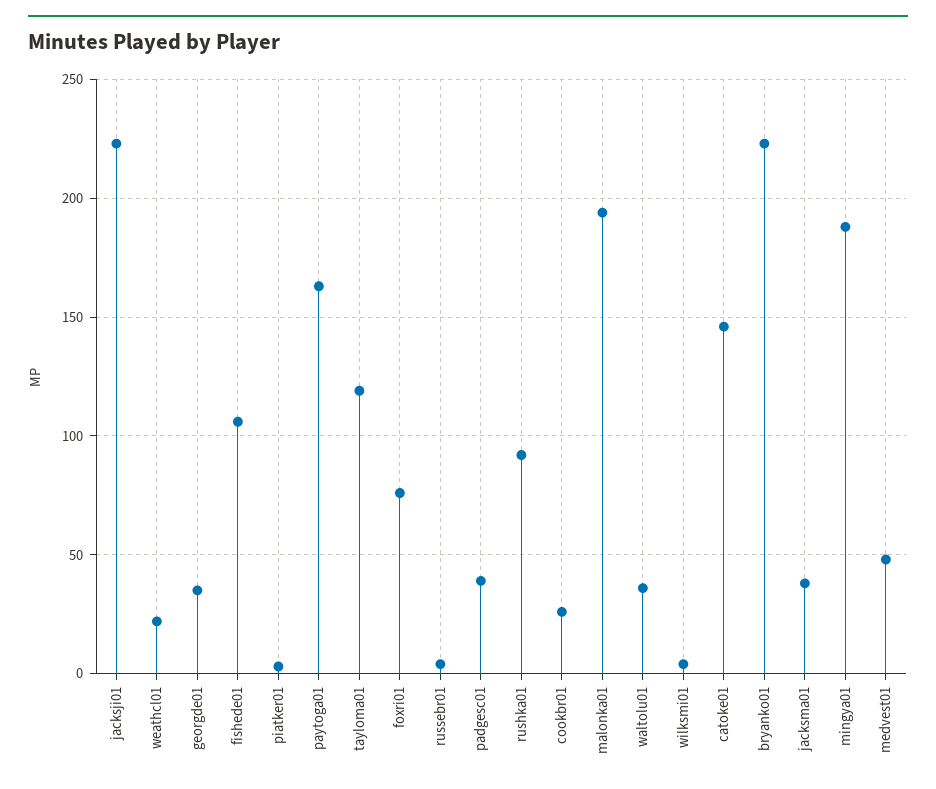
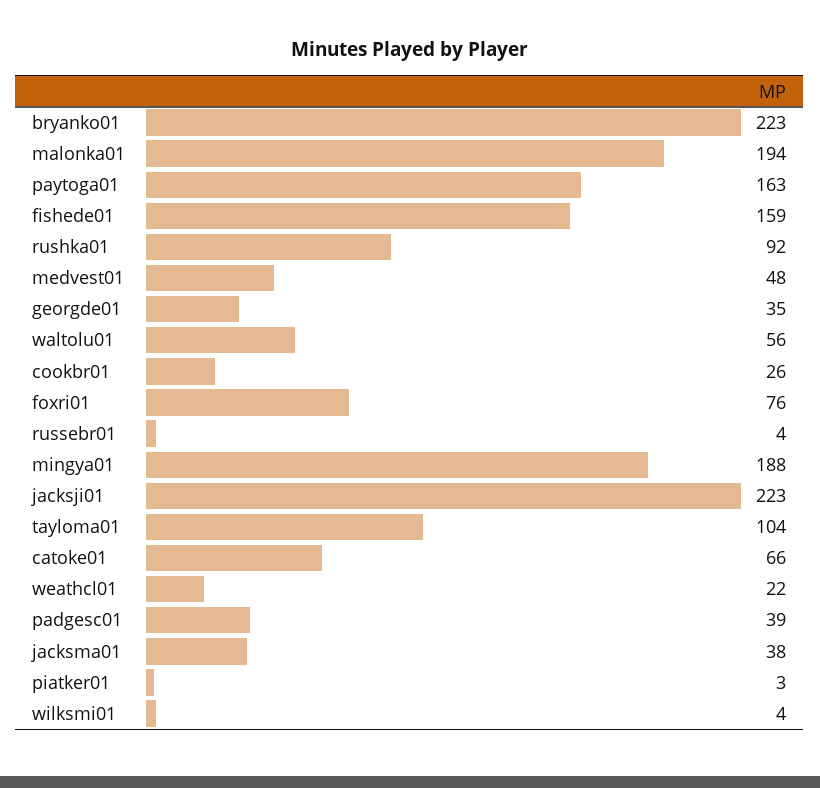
  {
    "jacksji01": 223,
    "weathcl01": 22,
    "georgde01": 35,
-   "fishede01": 105,
+   "fishede01": 159,
    "piatker01": 3,
    "paytoga01": 163,
-   "tayloma01": 120,
+   "tayloma01": 104,
    "foxri01": 76,
    "russebr01": 4,
    "padgesc01": 39,
    "rushka01": 92,
    "cookbr01": 26,
    "malonka01": 194,
-   "waltolu01": 35,
+   "waltolu01": 56,
    "wilksmi01": 4,
-   "catoke01": 145,
+   "catoke01": 66,
    "bryanko01": 223,
    "jacksma01": 38,
    "mingya01": 188,
    "medvest01": 48
  }

